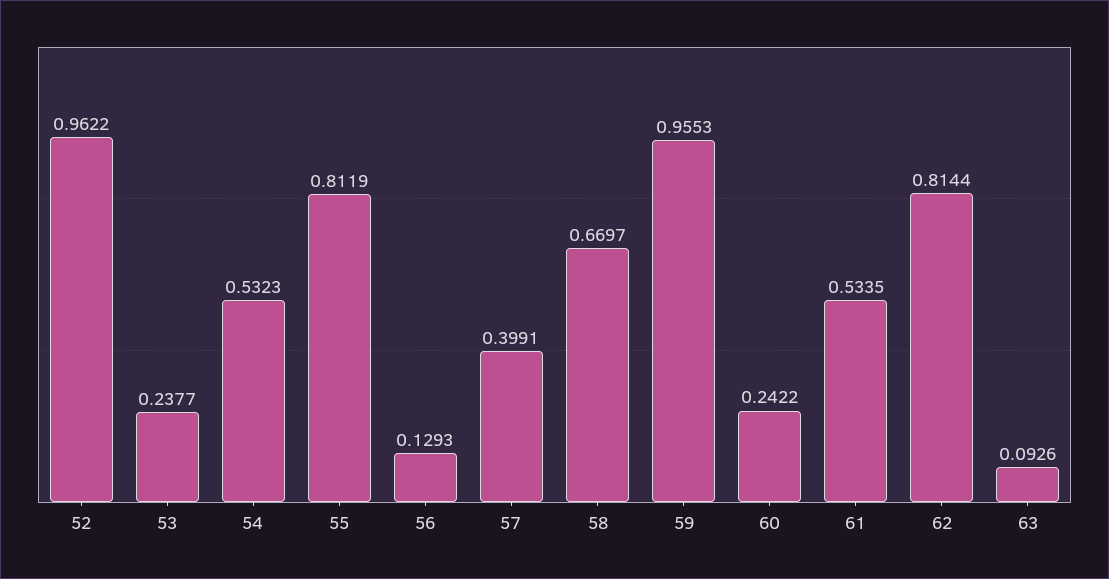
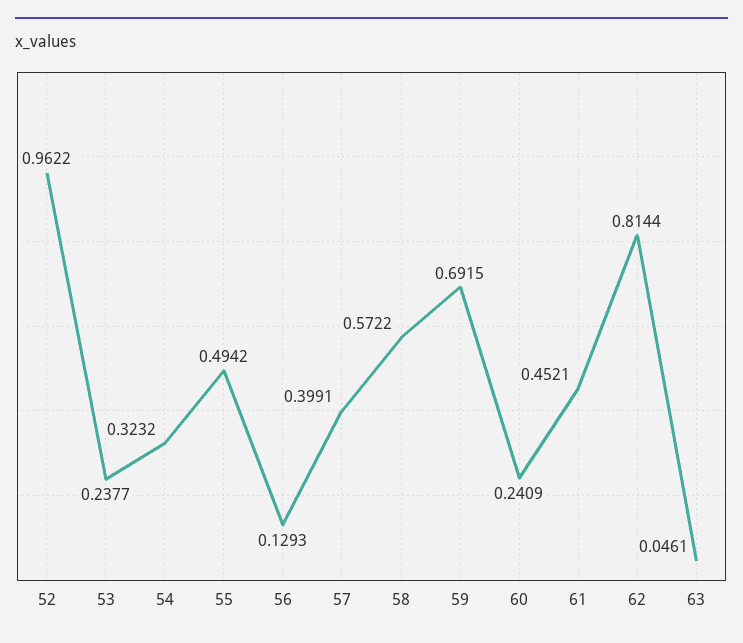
  {
    "52": 0.9622,
    "53": 0.2377,
-   "54": 0.5323,
+   "54": 0.3232,
-   "55": 0.8119,
+   "55": 0.4942,
    "56": 0.1293,
    "57": 0.3991,
-   "58": 0.6697,
+   "58": 0.5722,
-   "59": 0.9553,
+   "59": 0.6915,
-   "60": 0.2422,
+   "60": 0.2409,
-   "61": 0.5335,
+   "61": 0.4521,
    "62": 0.8144,
-   "63": 0.0926
+   "63": 0.0461
  }

